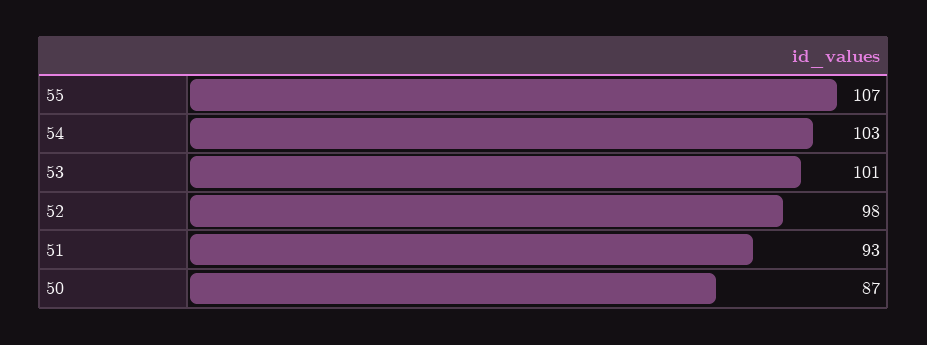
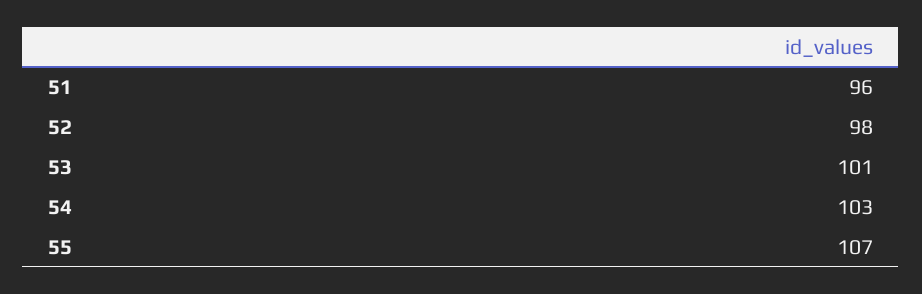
  {
    "55": 107,
    "54": 103,
    "53": 101,
    "52": 98,
-   "51": 93,
+   "51": 96
-   "50": 87
  }

